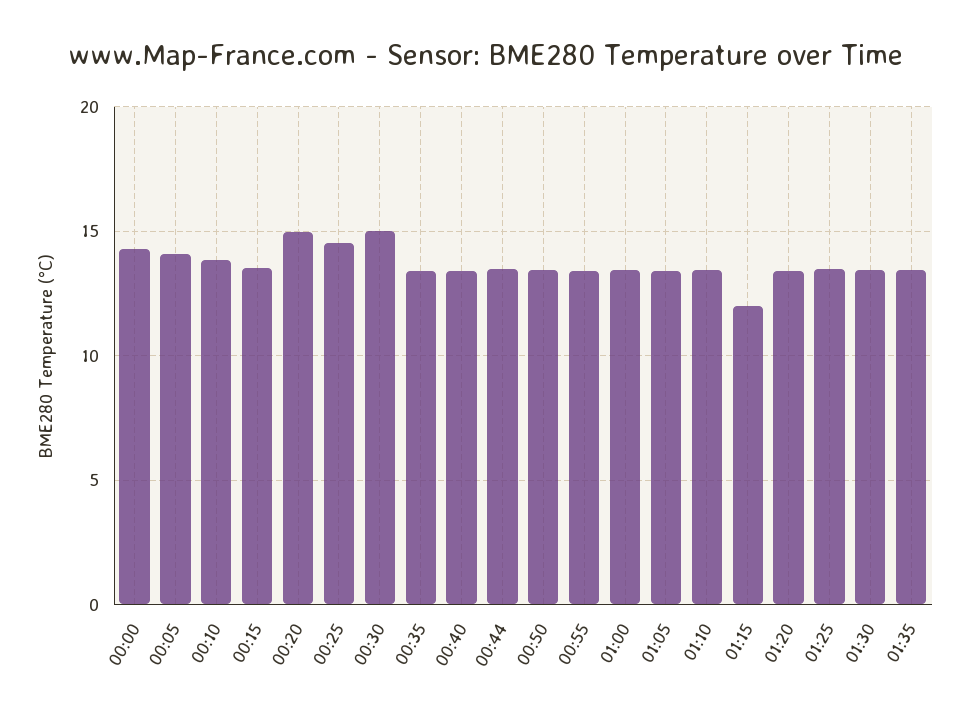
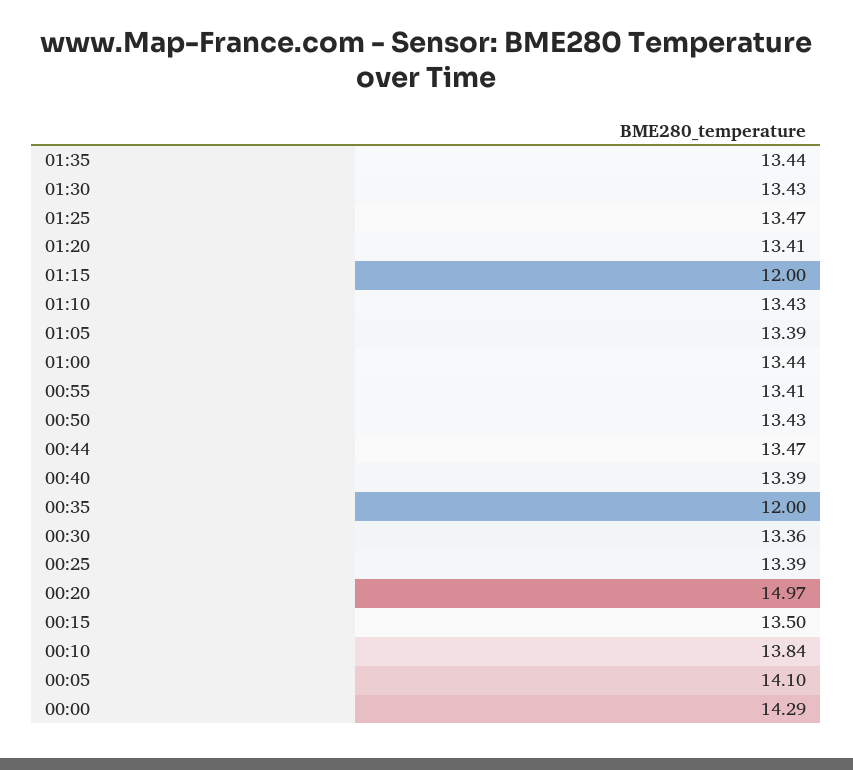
  {
    "00:00": 14.29,
    "00:05": 14.1,
    "00:10": 13.84,
    "00:15": 13.5,
    "00:20": 14.97,
-   "00:25": 14.5,
+   "00:25": 13.39,
-   "00:30": 15,
+   "00:30": 13.36,
-   "00:35": 13.5,
+   "00:35": 12,
    "00:40": 13.39,
    "00:44": 13.47,
    "00:50": 13.43,
    "00:55": 13.41,
    "01:00": 13.44,
    "01:05": 13.39,
    "01:10": 13.43,
    "01:15": 12,
    "01:20": 13.41,
    "01:25": 13.47,
    "01:30": 13.43,
    "01:35": 13.44
  }

